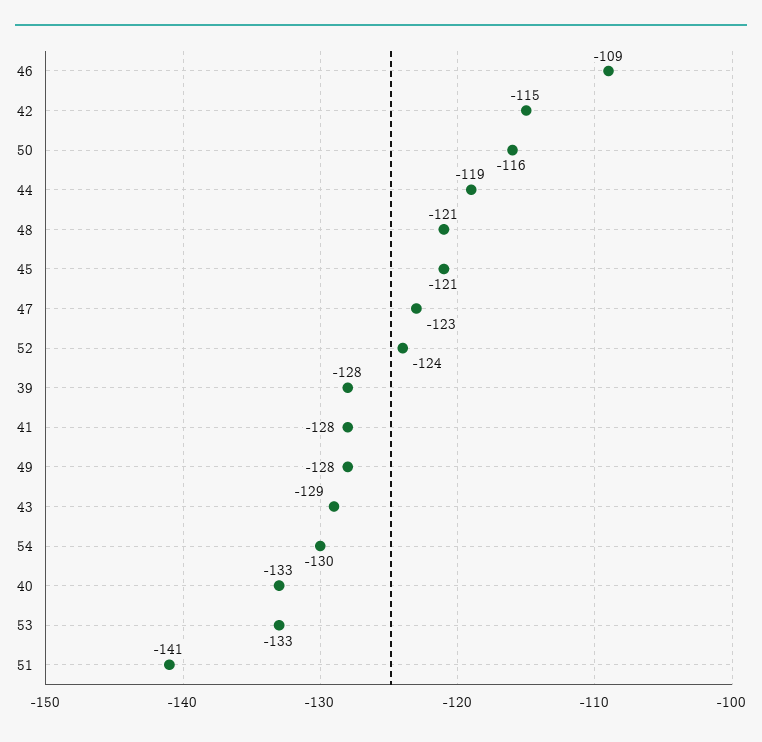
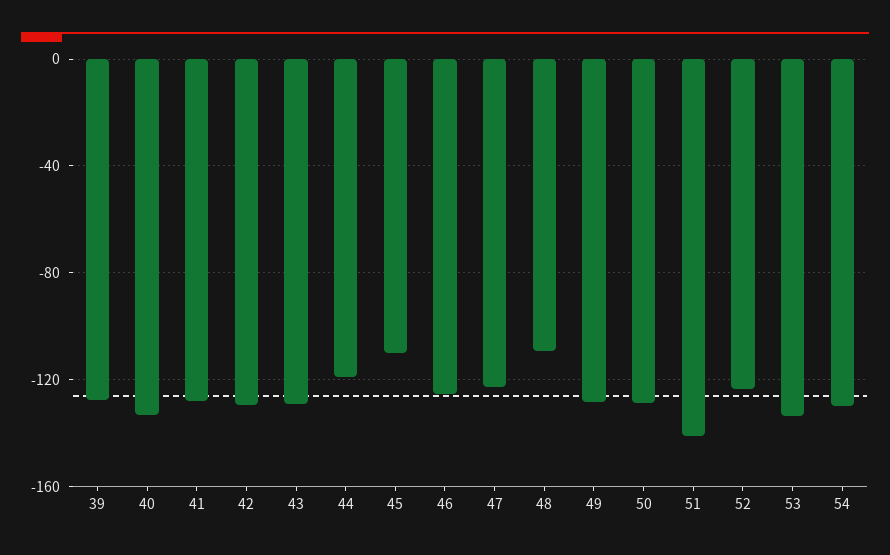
  {
-   "46": -109,
+   "46": -125,
-   "42": -115,
+   "42": -130,
-   "50": -116,
+   "50": -130,
    "44": -119,
-   "48": -121,
+   "48": -110,
-   "45": -121,
+   "45": -110,
    "47": -123,
    "52": -124,
    "39": -128,
    "41": -128,
    "49": -128,
    "43": -129,
    "54": -130,
    "40": -133,
    "53": -133,
    "51": -141
  }

